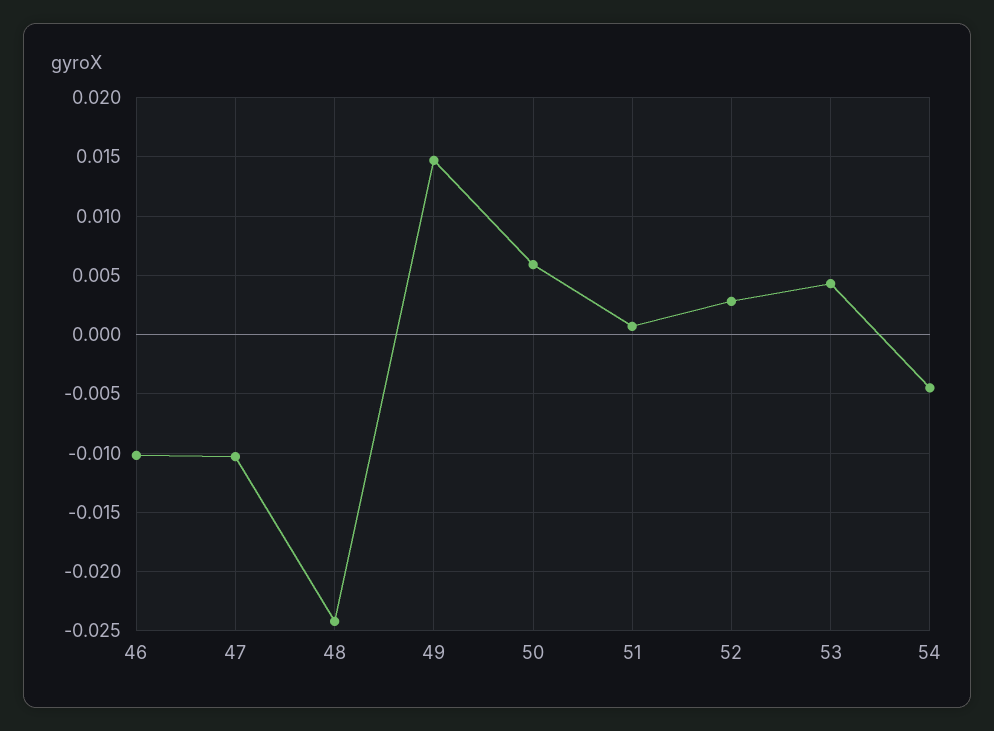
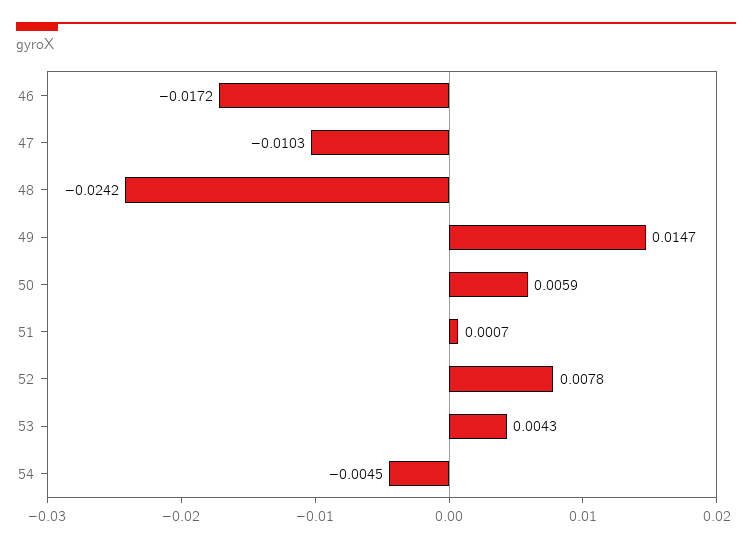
  {
-   "46": -0.01,
+   "46": -0.0172,
    "47": -0.0103,
    "48": -0.0242,
    "49": 0.0147,
    "50": 0.0059,
    "51": 0.0007,
-   "52": 0.003,
+   "52": 0.0078,
    "53": 0.0043,
    "54": -0.0045
  }

